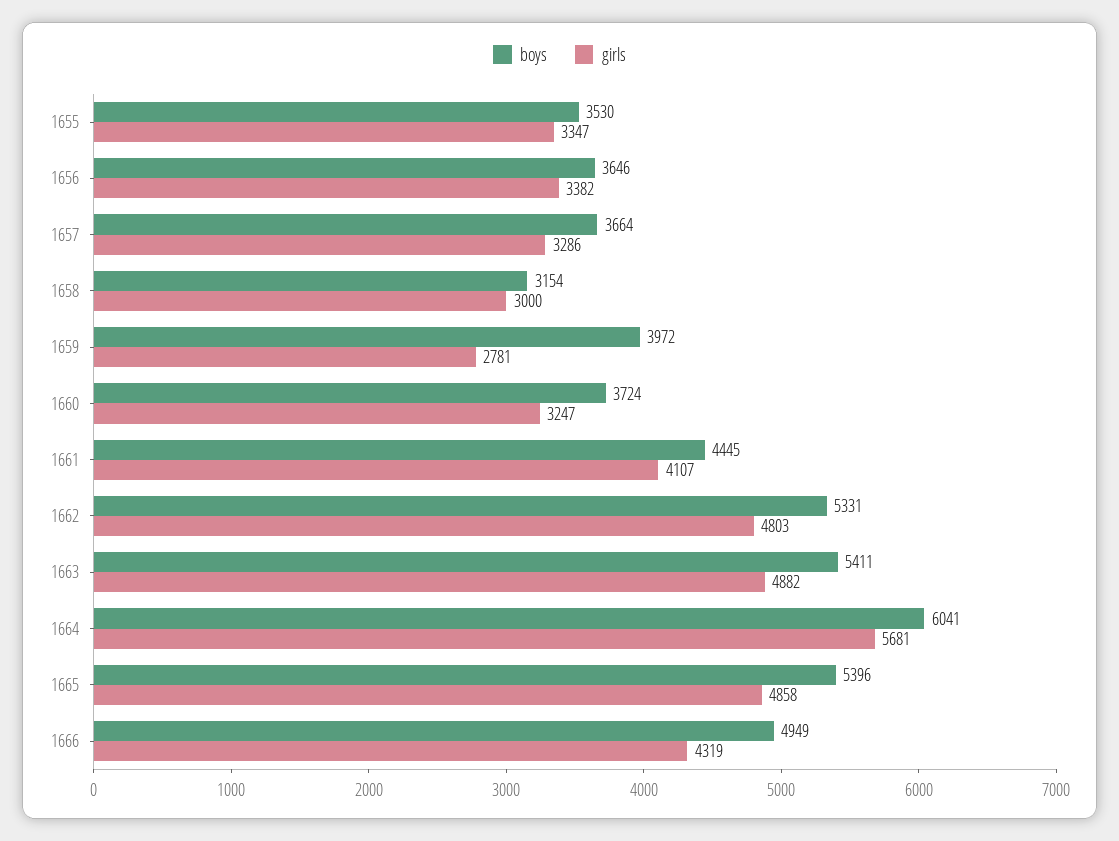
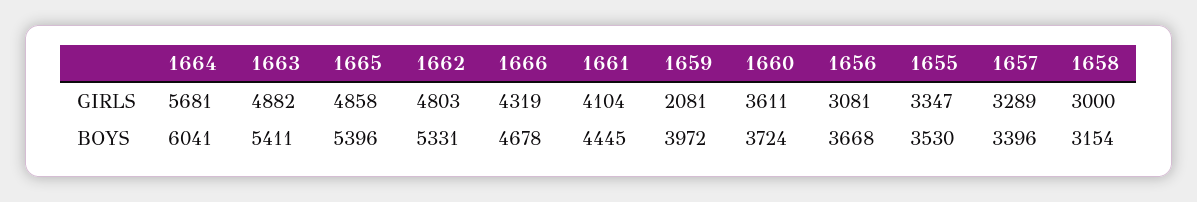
  {
    "boys": {
      "1655": 3530,
-     "1656": 3646,
+     "1656": 3668,
-     "1657": 3664,
+     "1657": 3396,
      "1658": 3154,
      "1659": 3972,
      "1660": 3724,
      "1661": 4445,
      "1662": 5331,
      "1663": 5411,
      "1664": 6041,
      "1665": 5396,
-     "1666": 4949
+     "1666": 4678
    },
    "girls": {
      "1655": 3347,
-     "1656": 3382,
+     "1656": 3081,
-     "1657": 3286,
+     "1657": 3289,
      "1658": 3000,
-     "1659": 2781,
+     "1659": 2081,
-     "1660": 3247,
+     "1660": 3611,
-     "1661": 4107,
+     "1661": 4104,
      "1662": 4803,
      "1663": 4882,
      "1664": 5681,
      "1665": 4858,
      "1666": 4319
    }
  }

